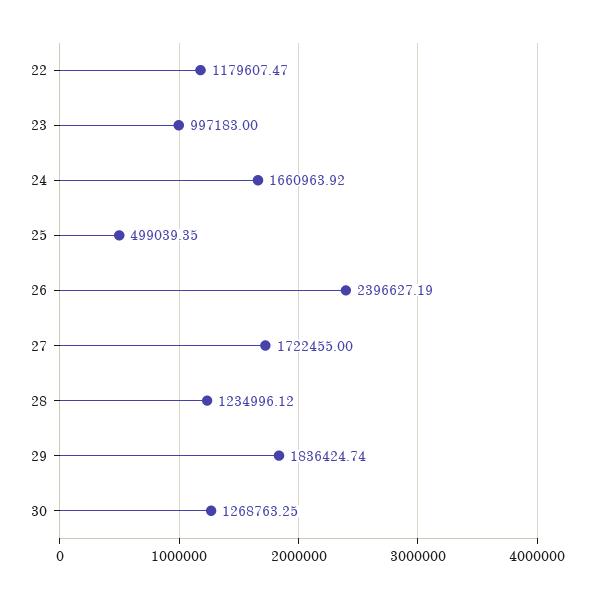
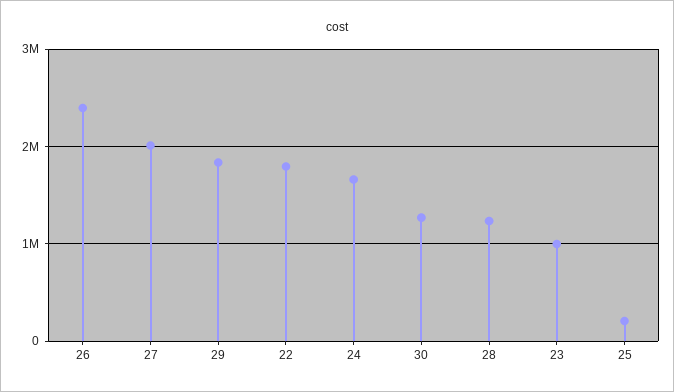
  {
-   "22": 1179607.47,
+   "22": 1800000,
    "23": 997183,
    "24": 1660963.92,
-   "25": 499039.35,
+   "25": 200000,
    "26": 2396627.19,
-   "27": 1722455,
+   "27": 2000000,
    "28": 1234996.12,
    "29": 1836424.74,
    "30": 1268763.25
  }

